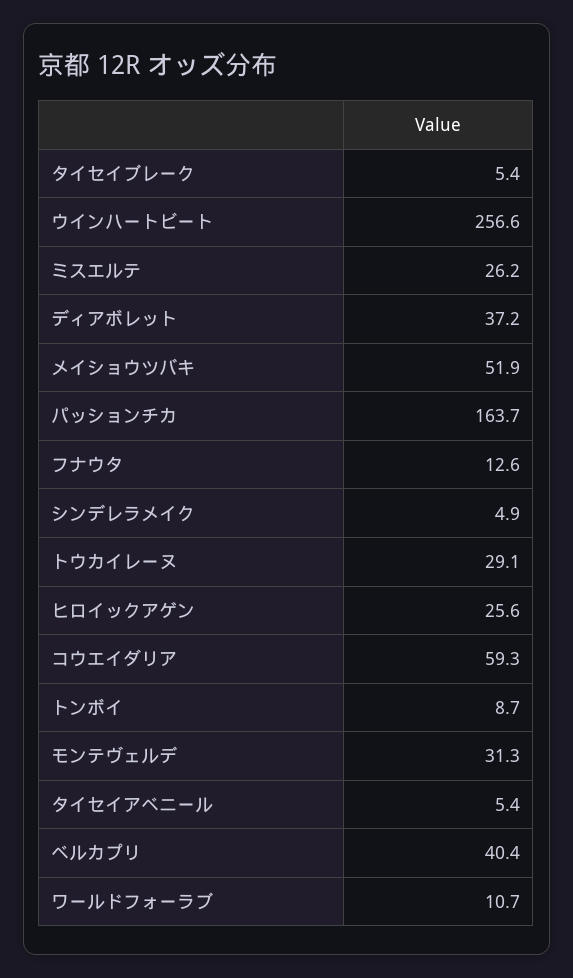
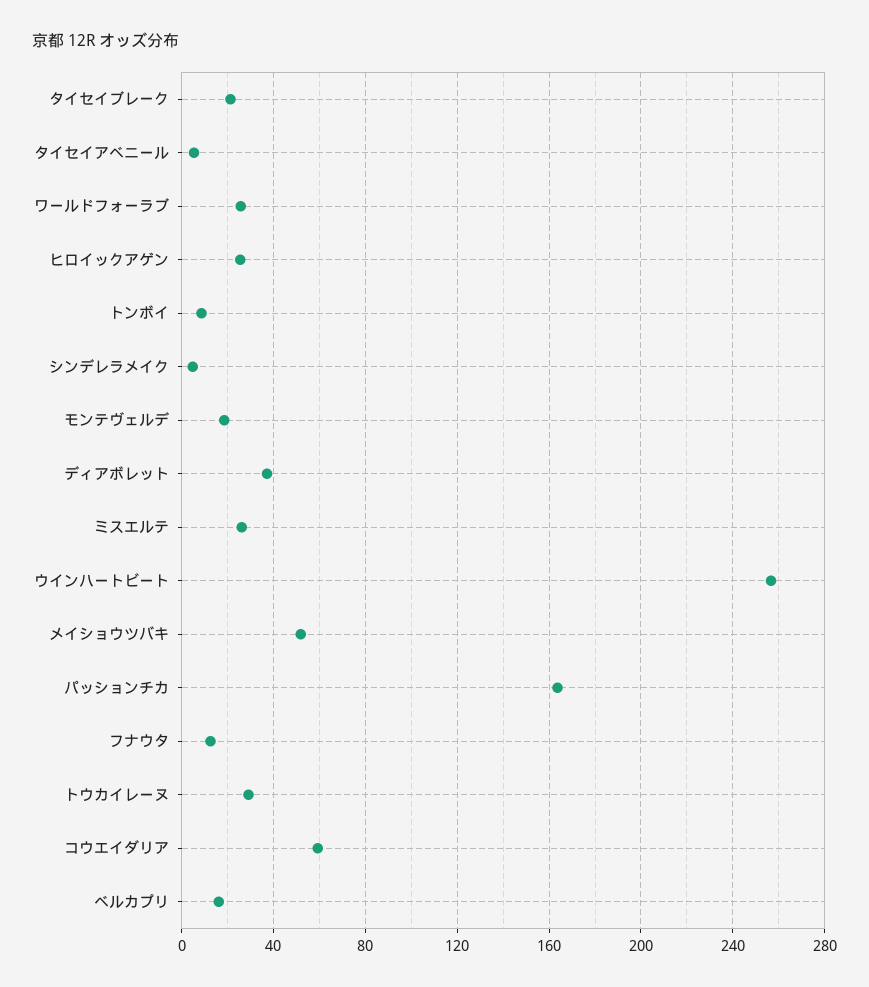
  {
-   "タイセイブレーク": 5.4,
+   "タイセイブレーク": 20,
    "ウインハートビート": 256.6,
    "ミスエルテ": 26.2,
    "ディアボレット": 37.2,
    "メイショウツバキ": 51.9,
    "パッションチカ": 163.7,
    "フナウタ": 12.6,
    "シンデレラメイク": 4.9,
    "トウカイレーヌ": 29.1,
    "ヒロイックアゲン": 25.6,
    "コウエイダリア": 59.3,
    "トンボイ": 8.7,
-   "モンテヴェルデ": 31.3,
+   "モンテヴェルデ": 20,
    "タイセイアベニール": 5.4,
-   "ベルカプリ": 40.4,
+   "ベルカプリ": 15,
-   "ワールドフォーラブ": 10.7
+   "ワールドフォーラブ": 25
  }

